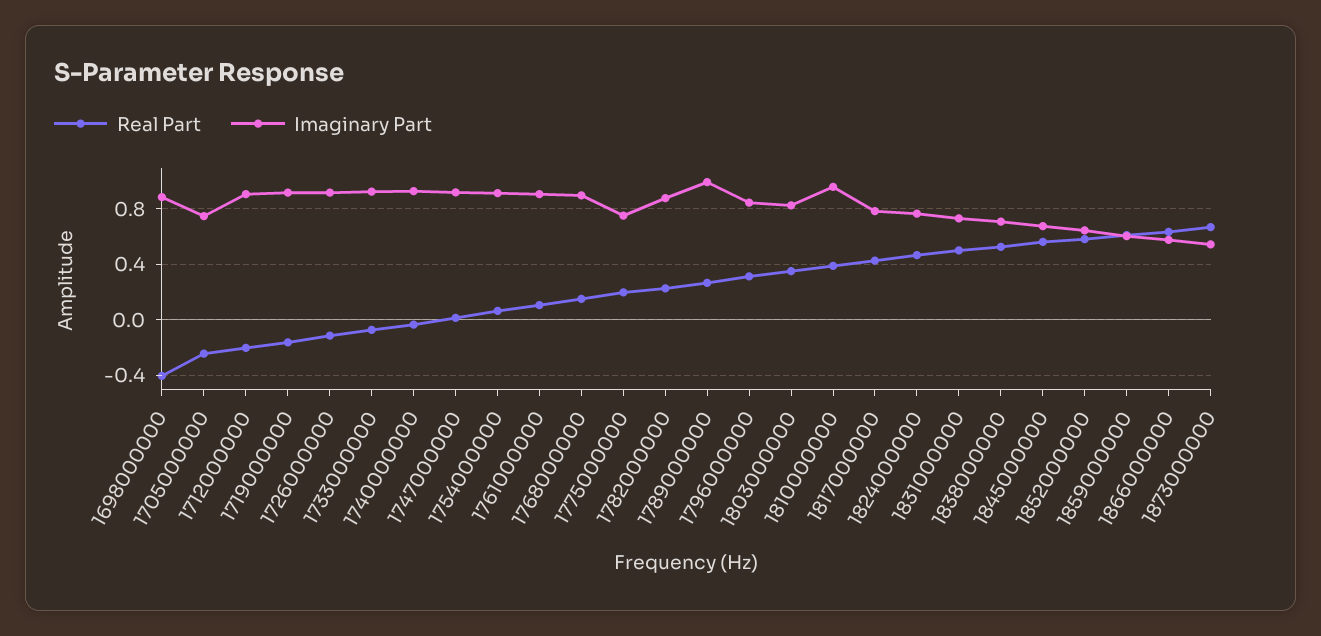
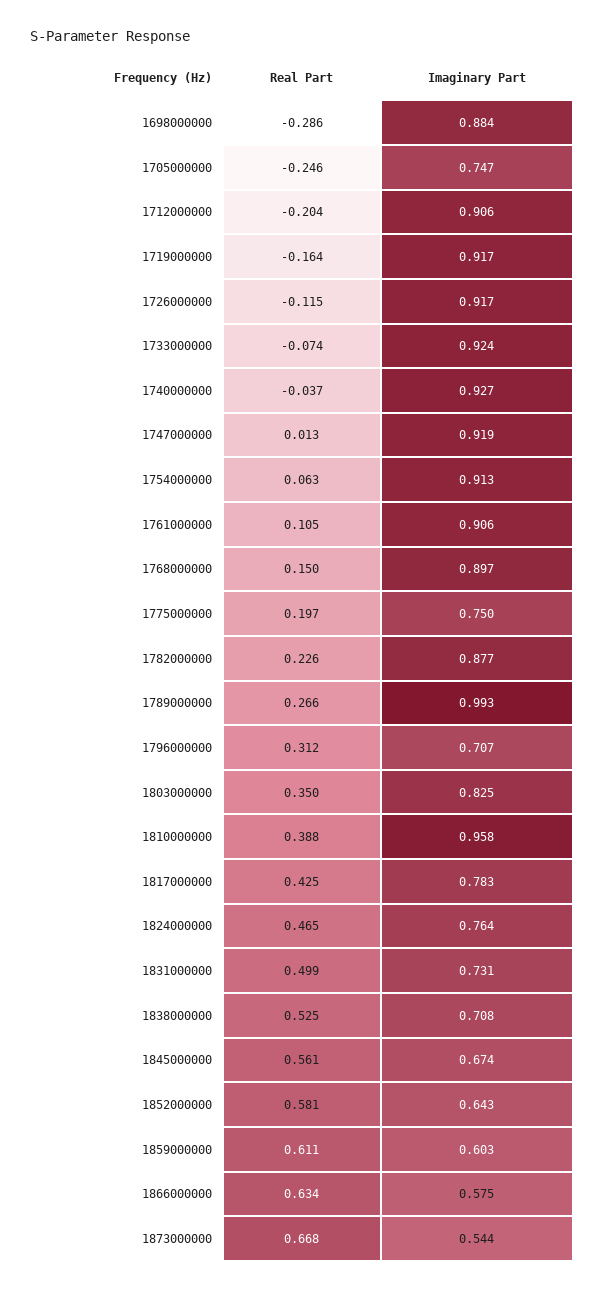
  {
    "Real Part": {
-     "1698000000": -0.4,
+     "1698000000": -0.286,
      "1705000000": -0.246,
      "1712000000": -0.204,
      "1719000000": -0.164,
      "1726000000": -0.115,
      "1733000000": -0.074,
      "1740000000": -0.037,
      "1747000000": 0.013,
      "1754000000": 0.063,
      "1761000000": 0.105,
      "1768000000": 0.15,
      "1775000000": 0.197,
      "1782000000": 0.226,
      "1789000000": 0.266,
      "1796000000": 0.312,
      "1803000000": 0.35,
      "1810000000": 0.388,
      "1817000000": 0.425,
      "1824000000": 0.465,
      "1831000000": 0.499,
      "1838000000": 0.525,
      "1845000000": 0.561,
      "1852000000": 0.581,
      "1859000000": 0.611,
      "1866000000": 0.634,
      "1873000000": 0.668
    },
    "Imaginary Part": {
      "1698000000": 0.884,
      "1705000000": 0.747,
      "1712000000": 0.906,
      "1719000000": 0.917,
      "1726000000": 0.917,
      "1733000000": 0.924,
      "1740000000": 0.927,
      "1747000000": 0.919,
      "1754000000": 0.913,
      "1761000000": 0.906,
      "1768000000": 0.897,
      "1775000000": 0.75,
      "1782000000": 0.877,
      "1789000000": 0.993,
-     "1796000000": 0.85,
+     "1796000000": 0.707,
      "1803000000": 0.825,
      "1810000000": 0.958,
      "1817000000": 0.783,
      "1824000000": 0.764,
      "1831000000": 0.731,
      "1838000000": 0.708,
      "1845000000": 0.674,
      "1852000000": 0.643,
      "1859000000": 0.603,
      "1866000000": 0.575,
      "1873000000": 0.544
    }
  }

